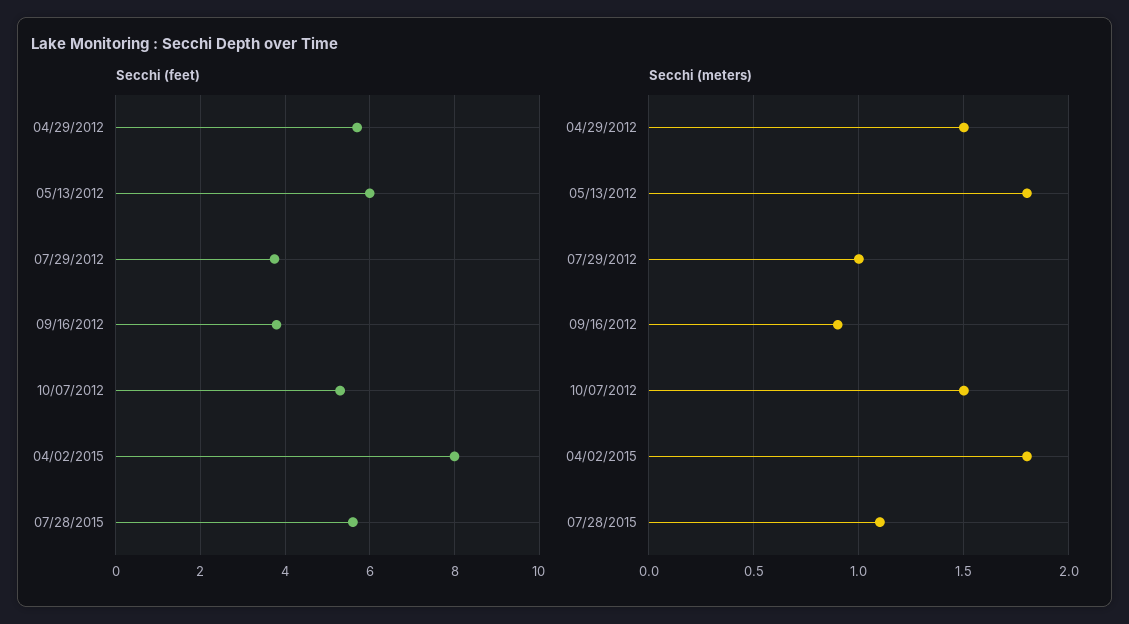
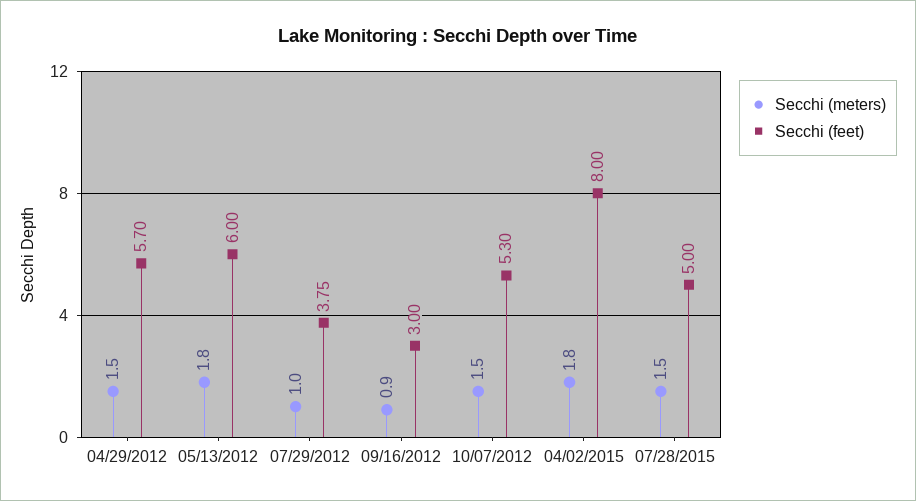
  {
    "Secchi (feet)": {
      "04/29/2012": 5.7,
      "05/13/2012": 6,
      "07/29/2012": 3.75,
-     "09/16/2012": 3.8,
+     "09/16/2012": 3,
      "10/07/2012": 5.3,
      "04/02/2015": 8,
-     "07/28/2015": 5.6
+     "07/28/2015": 5
    },
    "Secchi (meters)": {
      "04/29/2012": 1.5,
      "05/13/2012": 1.8,
      "07/29/2012": 1,
      "09/16/2012": 0.9,
      "10/07/2012": 1.5,
      "04/02/2015": 1.8,
-     "07/28/2015": 1.1
+     "07/28/2015": 1.5
    }
  }

